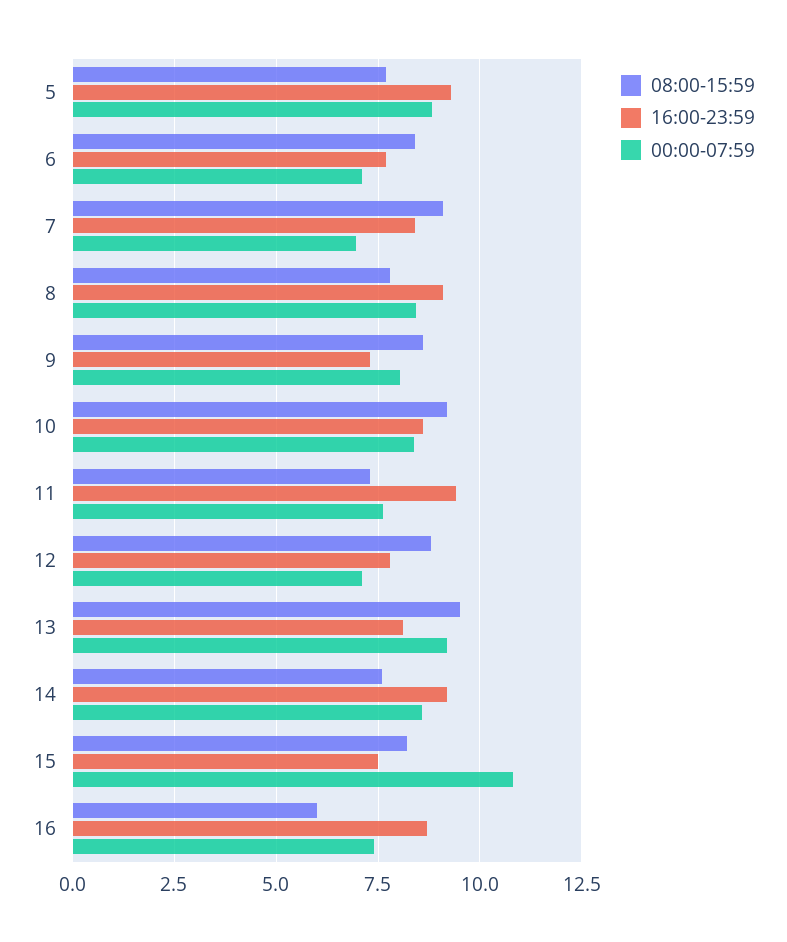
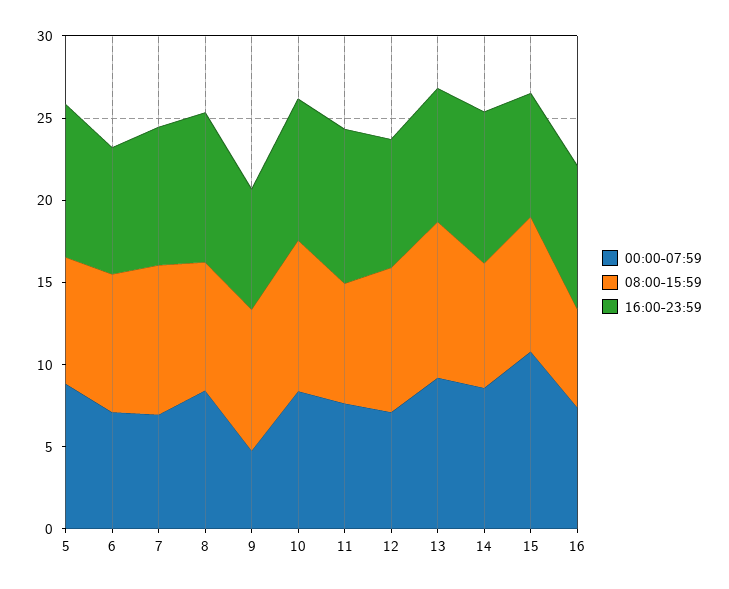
  {
    "08:00-15:59": {
      "5": 7.75,
      "6": 8.5,
      "7": 9,
      "8": 7.75,
      "9": 8.5,
      "10": 9.25,
      "11": 7.25,
      "12": 8.75,
      "13": 9.5,
      "14": 7.5,
      "15": 8.25,
      "16": 6
    },
    "16:00-23:59": {
      "5": 9.25,
      "6": 7.75,
      "7": 8.5,
      "8": 9,
      "9": 7.25,
      "10": 8.5,
      "11": 9.5,
      "12": 7.75,
      "13": 8,
      "14": 9.25,
      "15": 7.5,
      "16": 8.75
    },
    "00:00-07:59": {
      "5": 8.75,
      "6": 7,
      "7": 7,
      "8": 8.5,
-     "9": 8,
+     "9": 5,
      "10": 8.25,
      "11": 7.75,
      "12": 7,
      "13": 9.25,
      "14": 8.5,
      "15": 10.75,
      "16": 7.5
    }
  }

